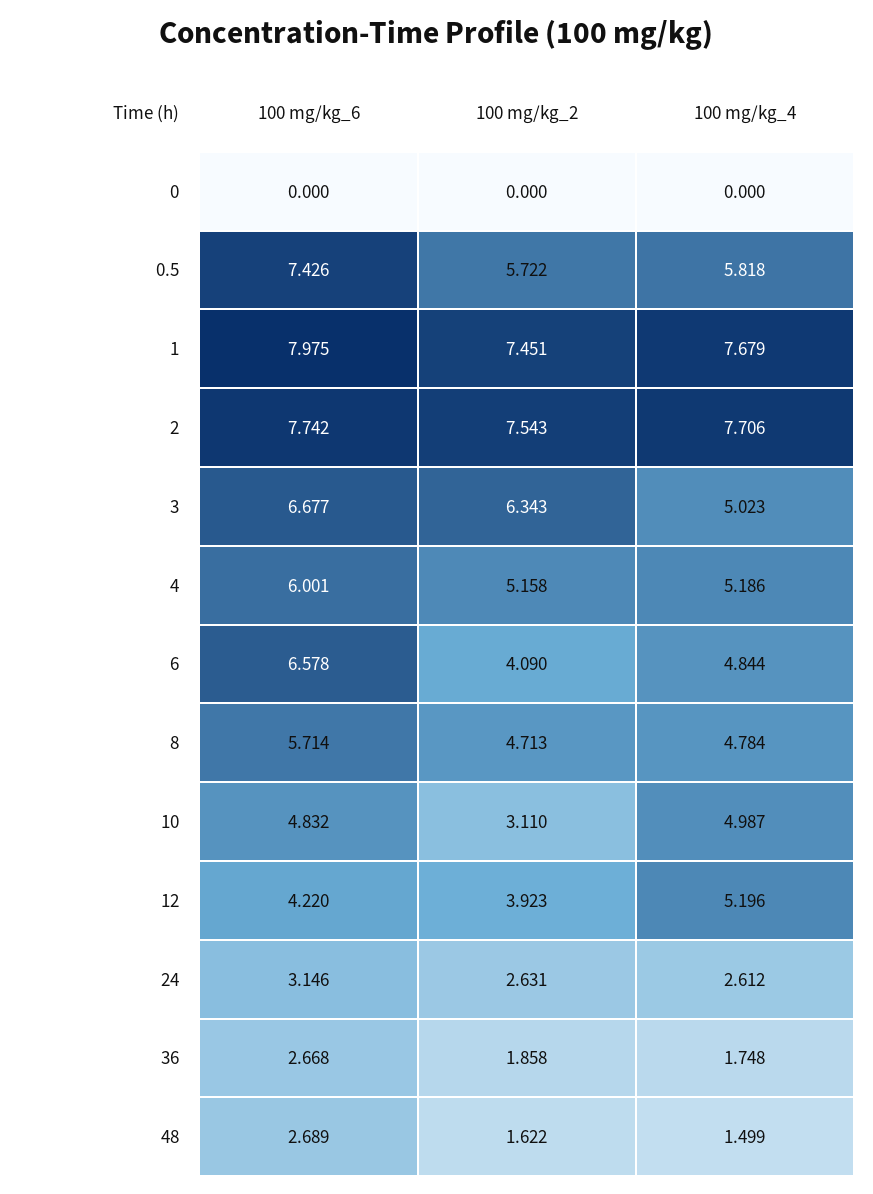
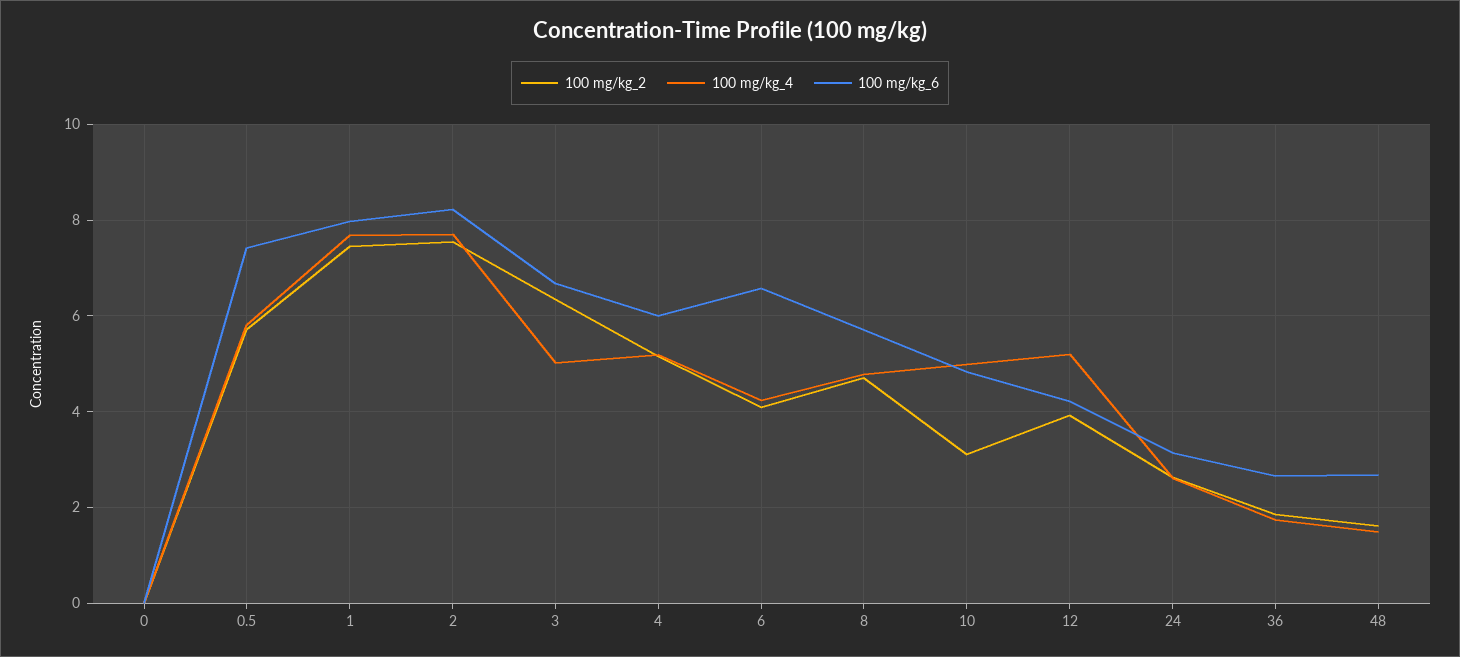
  {
    "100 mg/kg_6": {
      "0": 0,
      "0.5": 7.426,
      "1": 7.975,
-     "2": 7.742,
+     "2": 8.2,
      "3": 6.677,
      "4": 6.001,
      "6": 6.578,
      "8": 5.714,
      "10": 4.832,
      "12": 4.22,
      "24": 3.146,
      "36": 2.668,
      "48": 2.689
    },
    "100 mg/kg_2": {
      "0": 0,
      "0.5": 5.722,
      "1": 7.451,
      "2": 7.543,
      "3": 6.343,
      "4": 5.158,
      "6": 4.09,
      "8": 4.713,
      "10": 3.11,
      "12": 3.923,
      "24": 2.631,
      "36": 1.858,
      "48": 1.622
    },
    "100 mg/kg_4": {
      "0": 0,
      "0.5": 5.818,
      "1": 7.679,
      "2": 7.706,
      "3": 5.023,
      "4": 5.186,
-     "6": 4.844,
+     "6": 4.2,
      "8": 4.784,
      "10": 4.987,
      "12": 5.196,
      "24": 2.612,
      "36": 1.748,
      "48": 1.499
    }
  }

